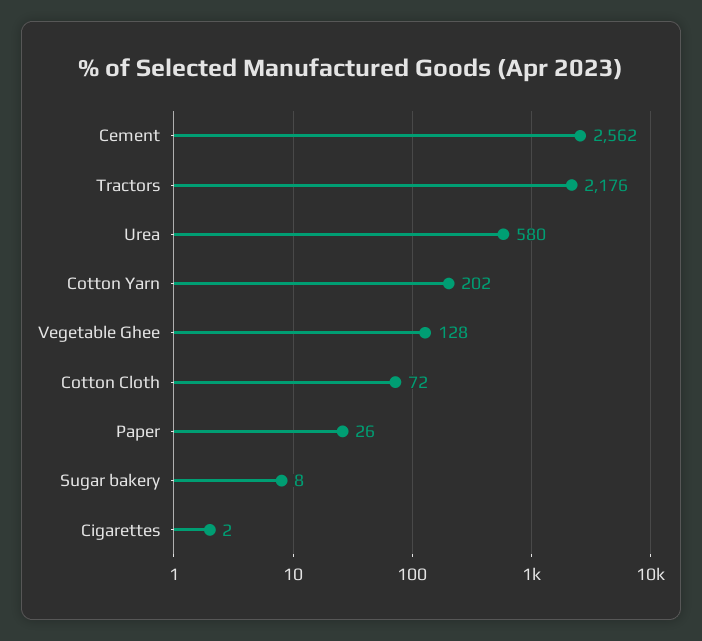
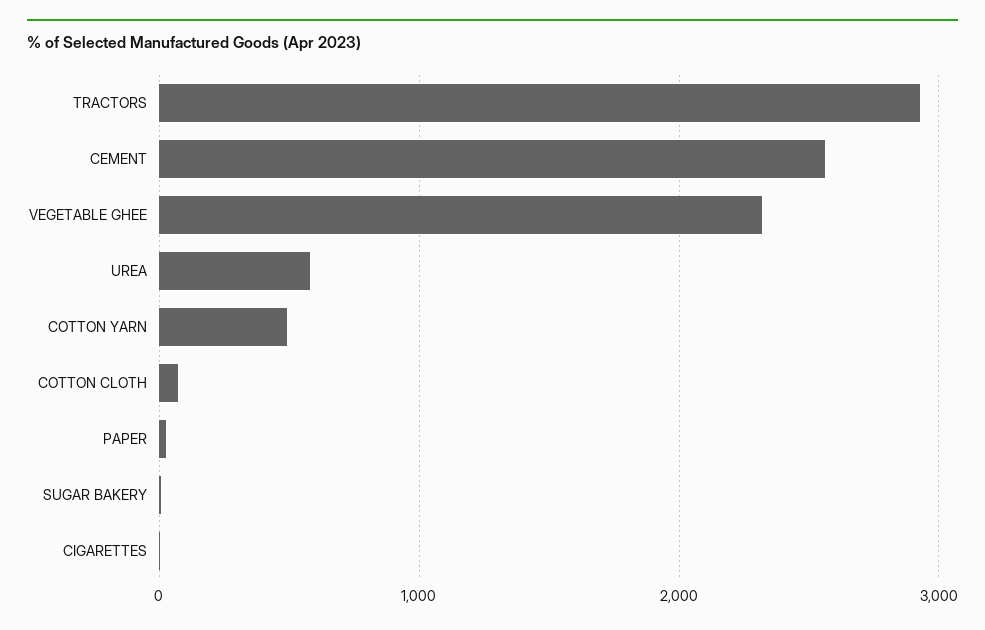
  {
    "Cement": 2562,
-   "Tractors": 2176,
+   "Tractors": 2900,
    "Urea": 580,
-   "Cotton Yarn": 202,
+   "Cotton Yarn": 500,
-   "Vegetable Ghee": 128,
+   "Vegetable Ghee": 2300,
    "Cotton Cloth": 72,
    "Paper": 26,
    "Sugar bakery": 8,
    "Cigarettes": 2
  }

